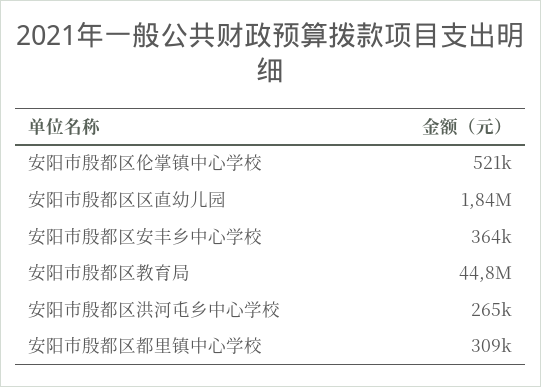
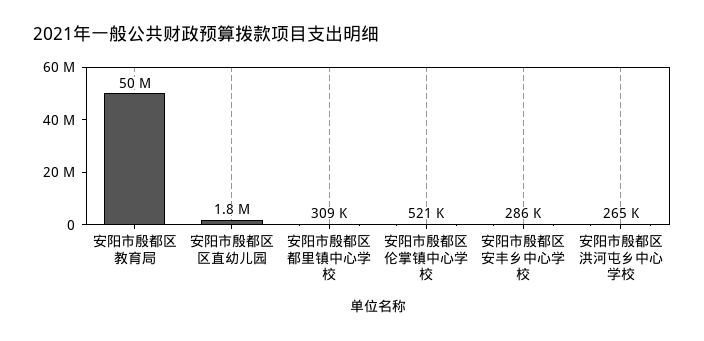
  {
    "安阳市殷都区伦掌镇中心学校": 521000,
    "安阳市殷都区区直幼儿园": 1840000,
-   "安阳市殷都区安丰乡中心学校": 364000,
+   "安阳市殷都区安丰乡中心学校": 286000,
-   "安阳市殷都区教育局": 44800000,
+   "安阳市殷都区教育局": 50000000,
    "安阳市殷都区洪河屯乡中心学校": 265000,
    "安阳市殷都区都里镇中心学校": 309000
  }

